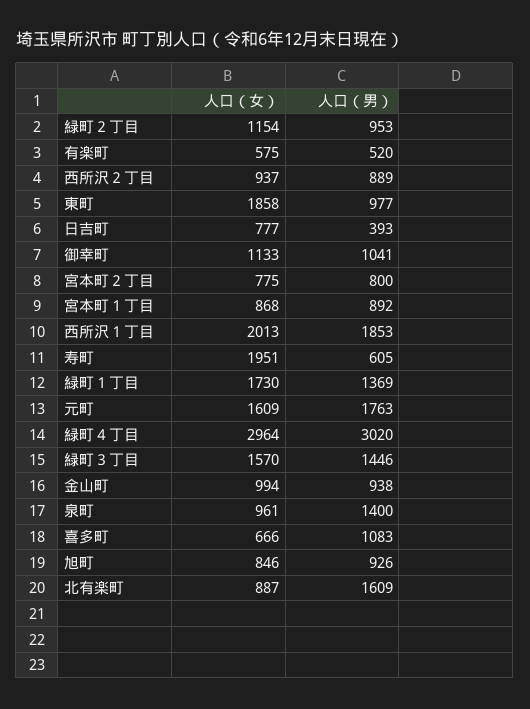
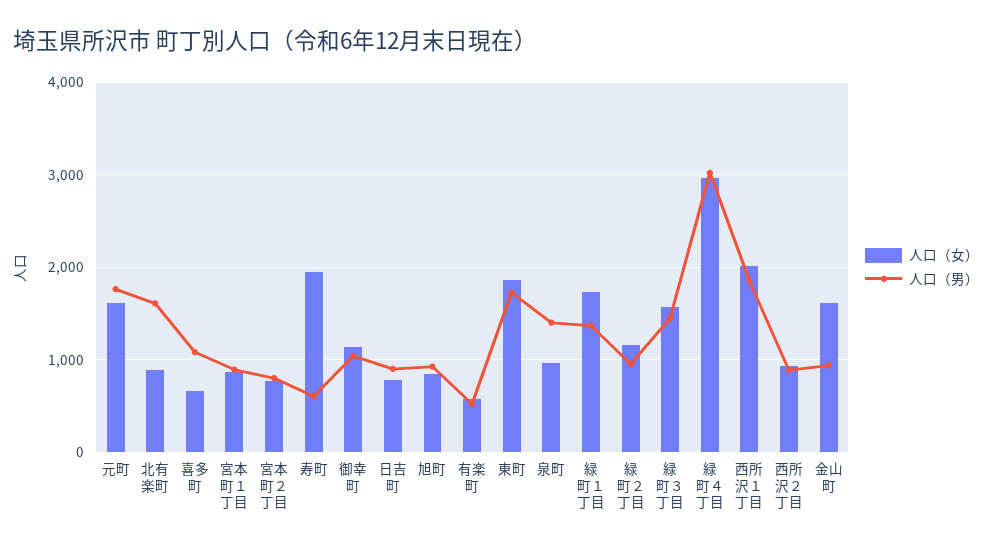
  {
    "人口（女）": {
      "緑町２丁目": 1154,
      "有楽町": 575,
      "西所沢２丁目": 937,
      "東町": 1858,
      "日吉町": 777,
      "御幸町": 1133,
      "宮本町２丁目": 775,
      "宮本町１丁目": 868,
      "西所沢１丁目": 2013,
      "寿町": 1951,
      "緑町１丁目": 1730,
      "元町": 1609,
      "緑町４丁目": 2964,
      "緑町３丁目": 1570,
-     "金山町": 994,
+     "金山町": 1600,
      "泉町": 961,
      "喜多町": 666,
      "旭町": 846,
      "北有楽町": 887
    },
    "人口（男）": {
      "緑町２丁目": 953,
      "有楽町": 520,
      "西所沢２丁目": 889,
-     "東町": 977,
+     "東町": 1700,
-     "日吉町": 393,
+     "日吉町": 900,
      "御幸町": 1041,
      "宮本町２丁目": 800,
      "宮本町１丁目": 892,
      "西所沢１丁目": 1853,
      "寿町": 605,
      "緑町１丁目": 1369,
      "元町": 1763,
      "緑町４丁目": 3020,
      "緑町３丁目": 1446,
      "金山町": 938,
      "泉町": 1400,
      "喜多町": 1083,
      "旭町": 926,
      "北有楽町": 1609
    }
  }

